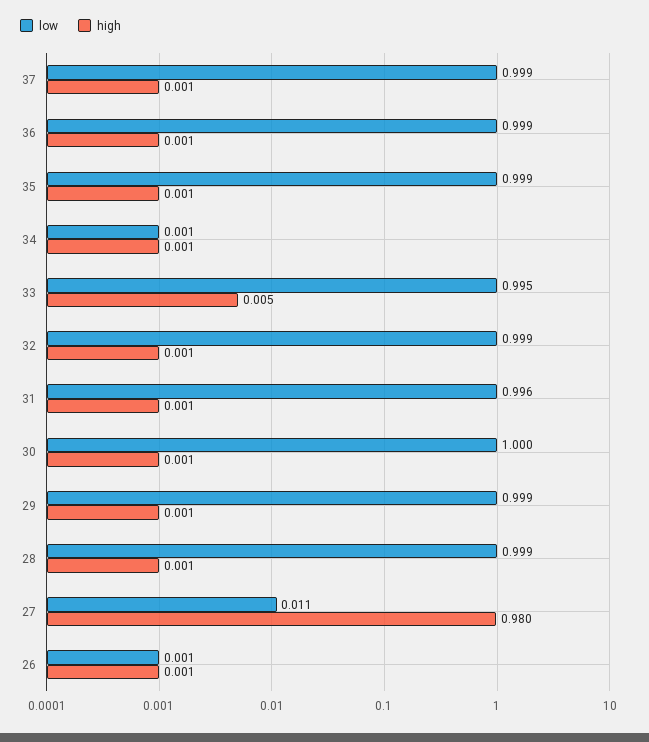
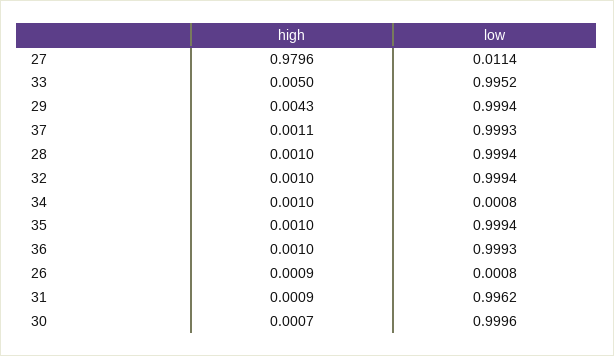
  {
    "low": {
      "37": 0.9993,
      "36": 0.9993,
      "35": 0.9994,
      "34": 0.0008,
      "33": 0.9952,
      "32": 0.9994,
      "31": 0.9962,
      "30": 0.9996,
      "29": 0.9994,
      "28": 0.9994,
      "27": 0.0114,
      "26": 0.0008
    },
    "high": {
      "37": 0.0011,
      "36": 0.001,
      "35": 0.001,
      "34": 0.001,
      "33": 0.005,
      "32": 0.001,
      "31": 0.0009,
      "30": 0.0007,
-     "29": 0.001,
+     "29": 0.0043,
      "28": 0.001,
      "27": 0.9796,
      "26": 0.0009
    }
  }

